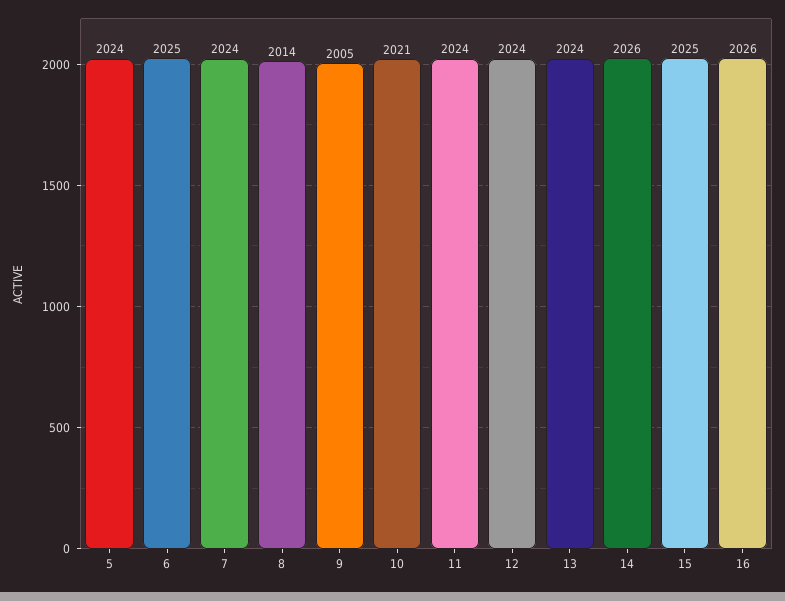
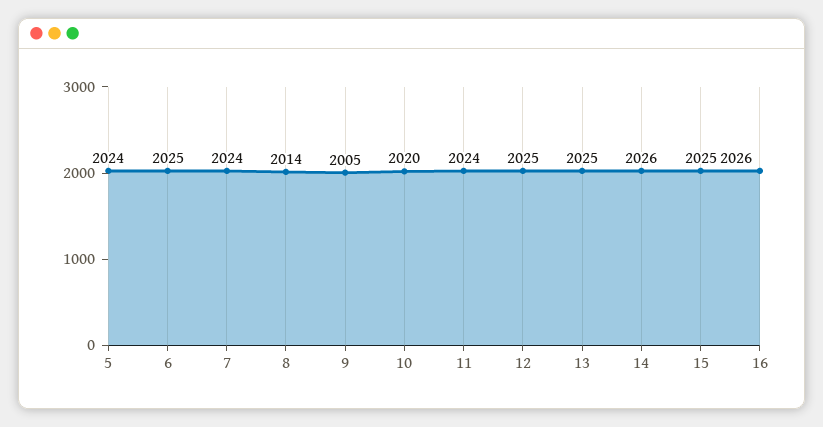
  {
    "5": 2024,
    "6": 2025,
    "7": 2024,
    "8": 2014,
    "9": 2005,
-   "10": 2021,
+   "10": 2020,
    "11": 2024,
-   "12": 2024,
+   "12": 2025,
-   "13": 2024,
+   "13": 2025,
    "14": 2026,
    "15": 2025,
    "16": 2026
  }

